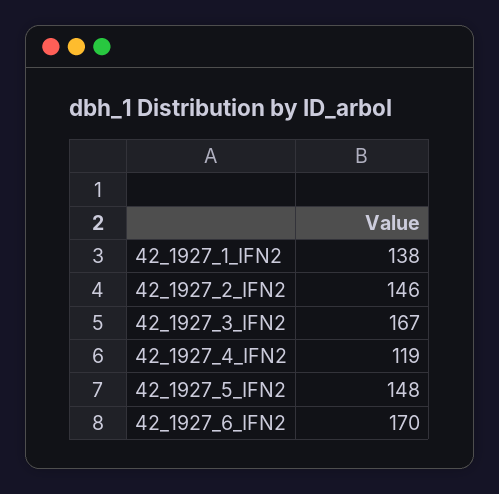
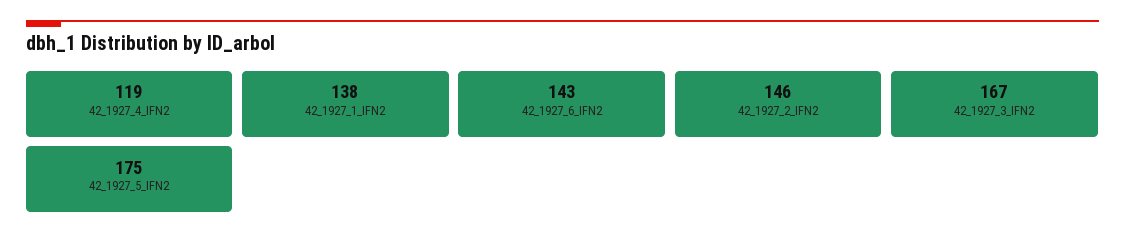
  {
    "42_1927_1_IFN2": 138,
    "42_1927_2_IFN2": 146,
    "42_1927_3_IFN2": 167,
    "42_1927_4_IFN2": 119,
-   "42_1927_5_IFN2": 148,
+   "42_1927_5_IFN2": 175,
-   "42_1927_6_IFN2": 170
+   "42_1927_6_IFN2": 143
  }

